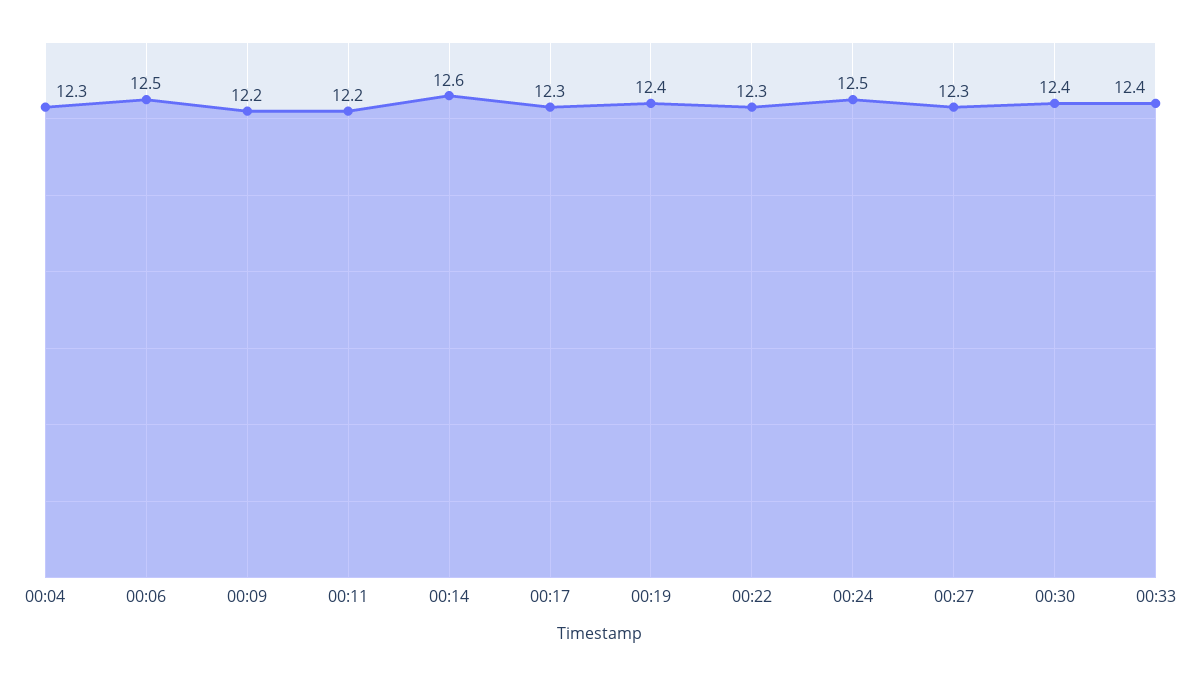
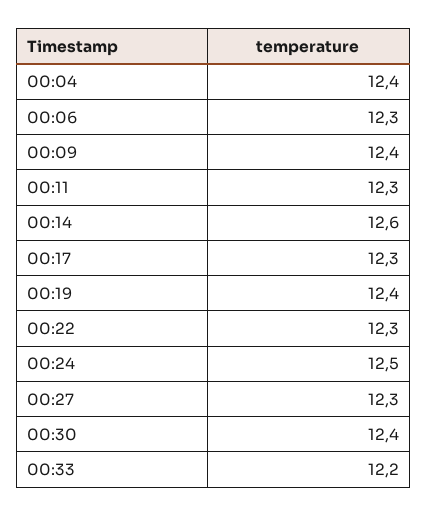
  {
-   "00:04": 12.3,
+   "00:04": 12.4,
-   "00:06": 12.5,
+   "00:06": 12.3,
-   "00:09": 12.2,
+   "00:09": 12.4,
-   "00:11": 12.2,
+   "00:11": 12.3,
    "00:14": 12.6,
    "00:17": 12.3,
    "00:19": 12.4,
    "00:22": 12.3,
    "00:24": 12.5,
    "00:27": 12.3,
    "00:30": 12.4,
-   "00:33": 12.4
+   "00:33": 12.2
  }

